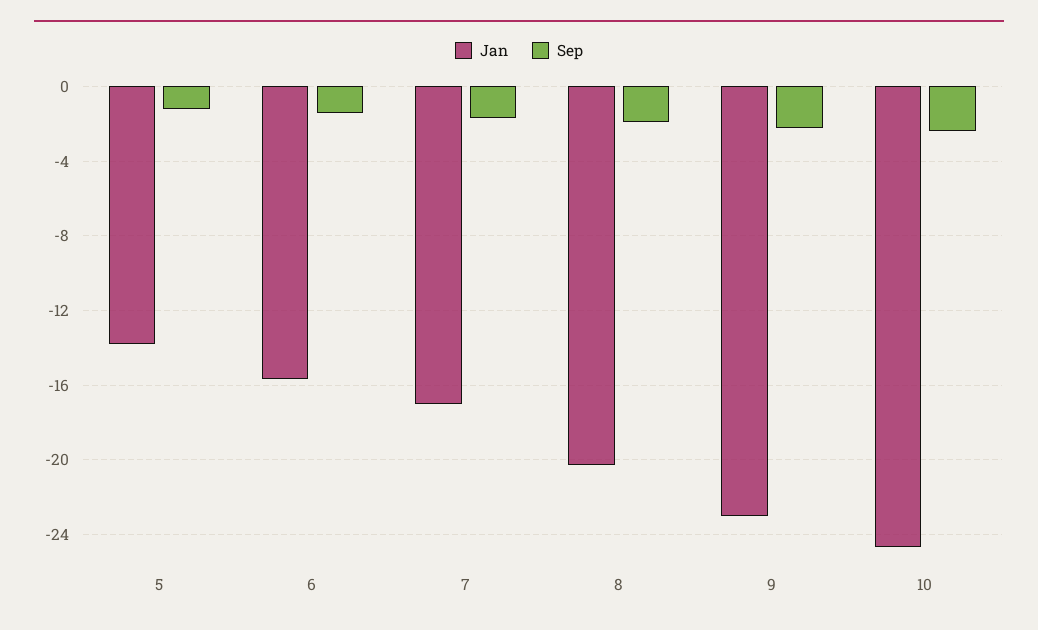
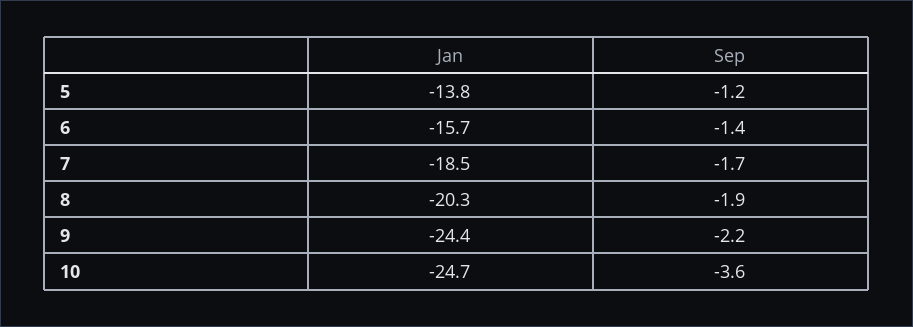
  {
    "Jan": {
      "5": -13.8,
      "6": -15.7,
-     "7": -17,
+     "7": -18.5,
      "8": -20.3,
-     "9": -23,
+     "9": -24.4,
      "10": -24.7
    },
    "Sep": {
      "5": -1.2,
      "6": -1.4,
      "7": -1.7,
      "8": -1.9,
      "9": -2.2,
-     "10": -2.5
+     "10": -3.6
    }
  }

